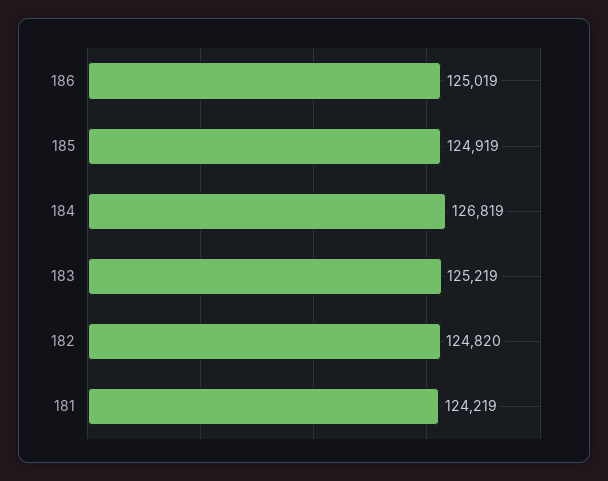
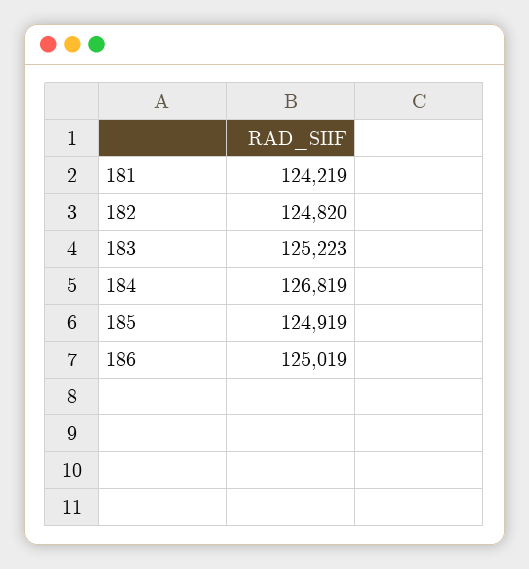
  {
    "186": 125019,
    "185": 124919,
    "184": 126819,
-   "183": 125219,
+   "183": 125223,
    "182": 124820,
    "181": 124219
  }

